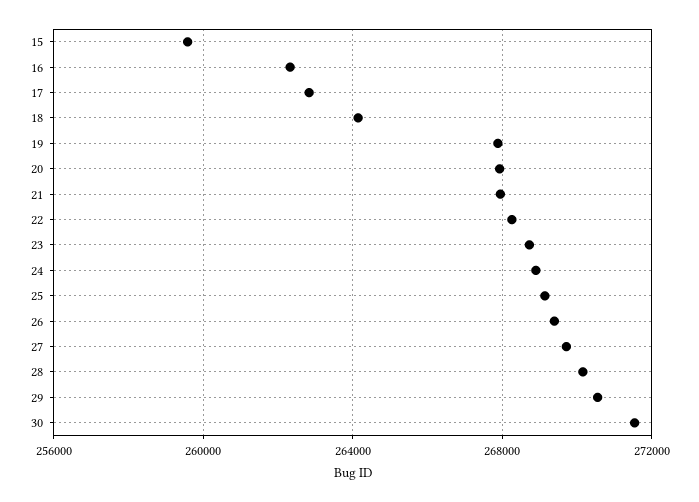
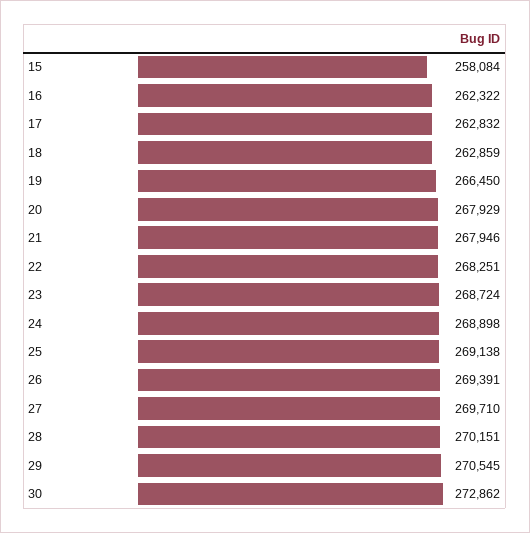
  {
-   "15": 259500,
+   "15": 258084,
    "16": 262322,
    "17": 262832,
-   "18": 264000,
+   "18": 262859,
-   "19": 268000,
+   "19": 266450,
    "20": 267929,
    "21": 267946,
    "22": 268251,
    "23": 268724,
    "24": 268898,
    "25": 269138,
    "26": 269391,
    "27": 269710,
    "28": 270151,
    "29": 270545,
-   "30": 271500
+   "30": 272862
  }

